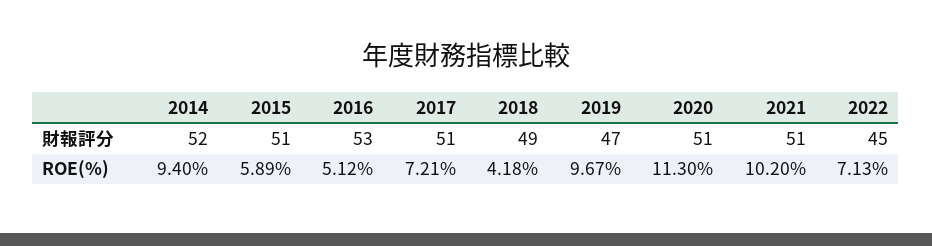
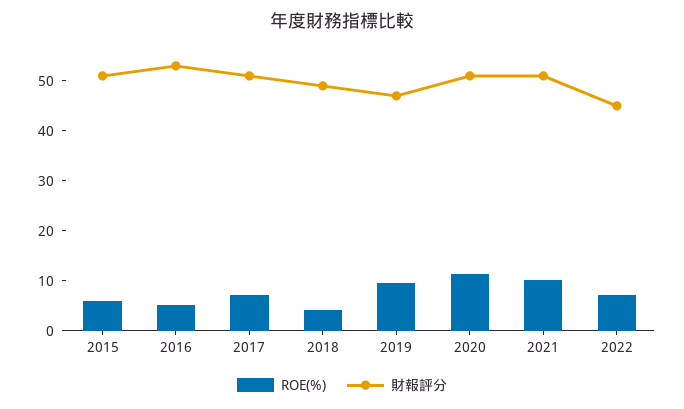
  {
    "財報評分": {
-     "2014": 52,
      "2015": 51,
      "2016": 53,
      "2017": 51,
      "2018": 49,
      "2019": 47,
      "2020": 51,
      "2021": 51,
      "2022": 45
    },
    "ROE(%)": {
-     "2014": 9.4,
      "2015": 5.89,
      "2016": 5.12,
      "2017": 7.21,
      "2018": 4.18,
      "2019": 9.67,
      "2020": 11.3,
      "2021": 10.2,
      "2022": 7.13
    }
  }

